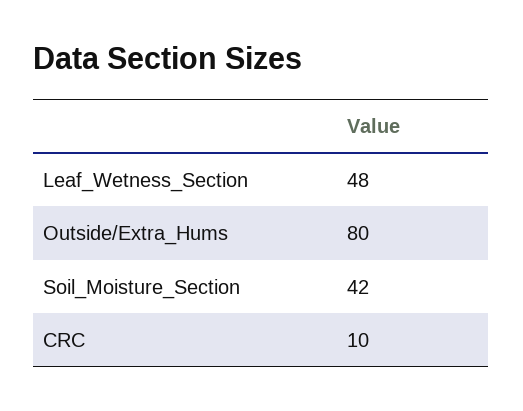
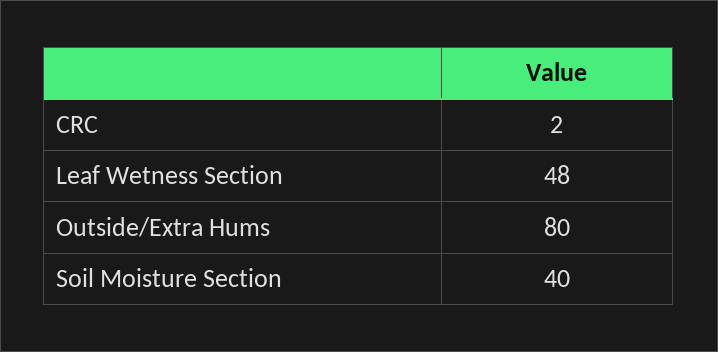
  {
    "Leaf_Wetness_Section": 48,
    "Outside/Extra_Hums": 80,
-   "Soil_Moisture_Section": 42,
+   "Soil_Moisture_Section": 40,
-   "CRC": 10
+   "CRC": 2
  }

